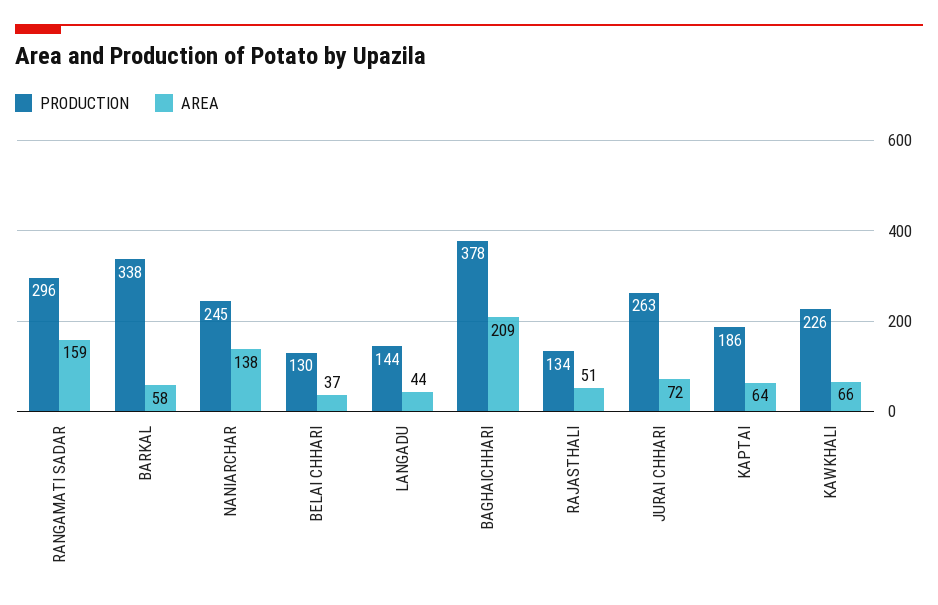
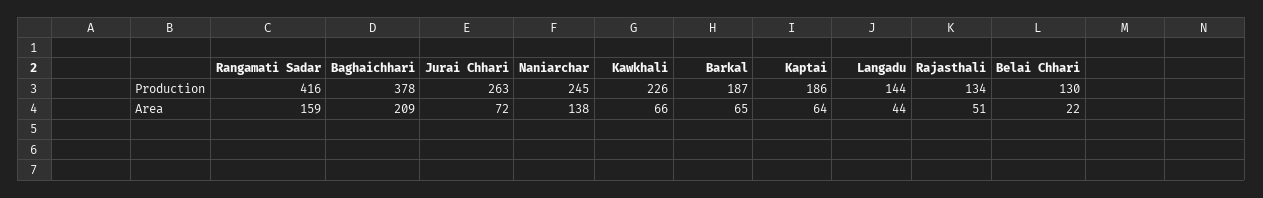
  {
    "PRODUCTION": {
-     "RANGAMATI SADAR": 296,
+     "RANGAMATI SADAR": 416,
-     "BARKAL": 338,
+     "BARKAL": 187,
      "NANIARCHAR": 245,
      "BELAI CHHARI": 130,
      "LANGADU": 144,
      "BAGHAICHHARI": 378,
      "RAJASTHALI": 134,
      "JURAI CHHARI": 263,
      "KAPTAI": 186,
      "KAWKHALI": 226
    },
    "AREA": {
      "RANGAMATI SADAR": 159,
-     "BARKAL": 58,
+     "BARKAL": 65,
      "NANIARCHAR": 138,
-     "BELAI CHHARI": 37,
+     "BELAI CHHARI": 22,
      "LANGADU": 44,
      "BAGHAICHHARI": 209,
      "RAJASTHALI": 51,
      "JURAI CHHARI": 72,
      "KAPTAI": 64,
      "KAWKHALI": 66
    }
  }

